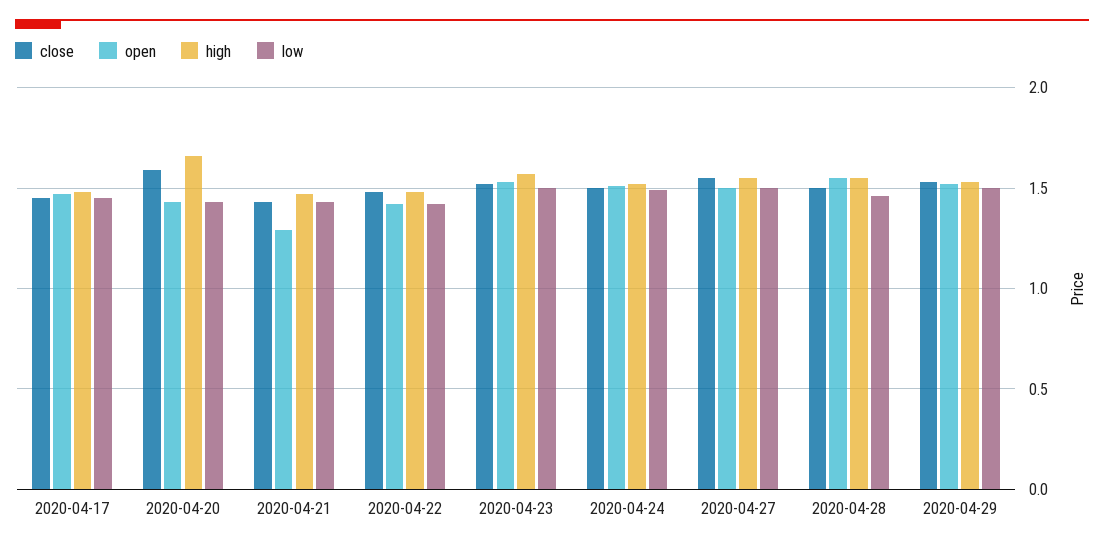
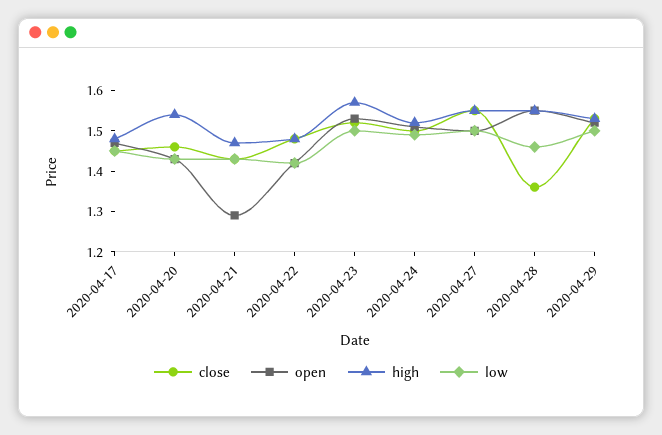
  {
    "close": {
      "2020-04-17": 1.45,
-     "2020-04-20": 1.6,
+     "2020-04-20": 1.45,
      "2020-04-21": 1.45,
      "2020-04-22": 1.5,
      "2020-04-23": 1.5,
      "2020-04-24": 1.5,
      "2020-04-27": 1.55,
-     "2020-04-28": 1.5,
+     "2020-04-28": 1.35,
      "2020-04-29": 1.55
    },
    "open": {
      "2020-04-17": 1.45,
      "2020-04-20": 1.45,
      "2020-04-21": 1.3,
      "2020-04-22": 1.4,
      "2020-04-23": 1.55,
      "2020-04-24": 1.5,
      "2020-04-27": 1.5,
      "2020-04-28": 1.55,
      "2020-04-29": 1.5
    },
    "high": {
      "2020-04-17": 1.5,
-     "2020-04-20": 1.65,
+     "2020-04-20": 1.55,
      "2020-04-21": 1.45,
      "2020-04-22": 1.5,
      "2020-04-23": 1.55,
      "2020-04-24": 1.5,
      "2020-04-27": 1.55,
      "2020-04-28": 1.55,
      "2020-04-29": 1.55
    },
    "low": {
      "2020-04-17": 1.45,
      "2020-04-20": 1.45,
      "2020-04-21": 1.45,
      "2020-04-22": 1.4,
      "2020-04-23": 1.5,
      "2020-04-24": 1.5,
      "2020-04-27": 1.5,
      "2020-04-28": 1.45,
      "2020-04-29": 1.5
    }
  }

